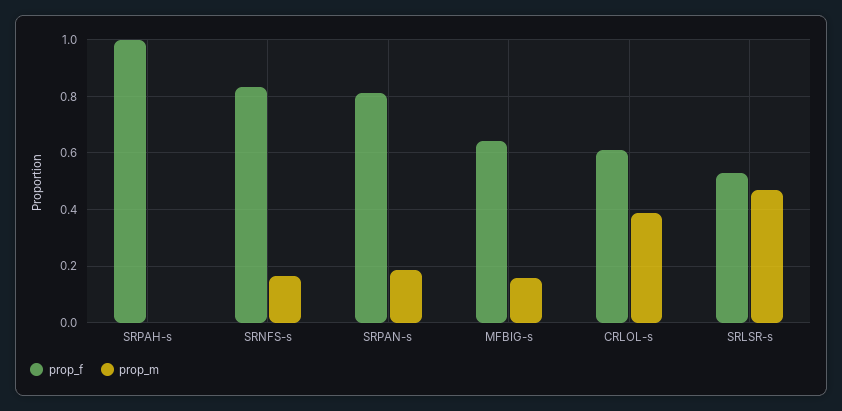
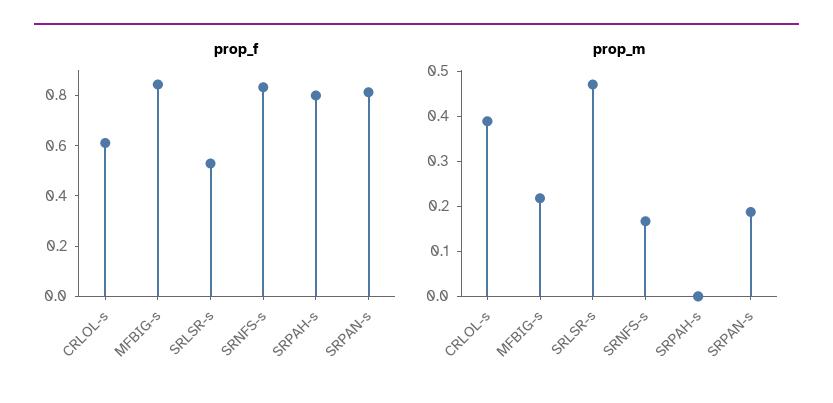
  {
    "prop_f": {
-     "SRPAH-s": 1,
+     "SRPAH-s": 0.8,
      "SRNFS-s": 0.825,
      "SRPAN-s": 0.825,
-     "MFBIG-s": 0.65,
+     "MFBIG-s": 0.85,
      "CRLOL-s": 0.6,
      "SRLSR-s": 0.525
    },
    "prop_m": {
      "SRPAH-s": 0,
      "SRNFS-s": 0.16,
      "SRPAN-s": 0.18,
-     "MFBIG-s": 0.15,
+     "MFBIG-s": 0.22,
      "CRLOL-s": 0.38,
      "SRLSR-s": 0.48
    }
  }

